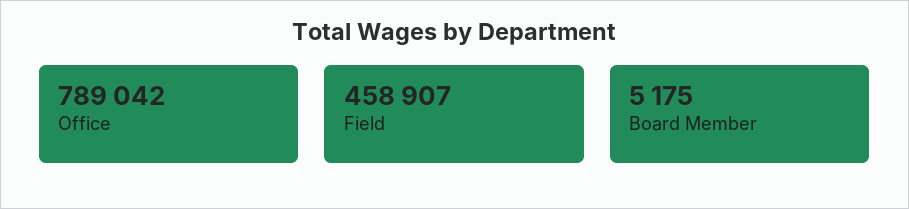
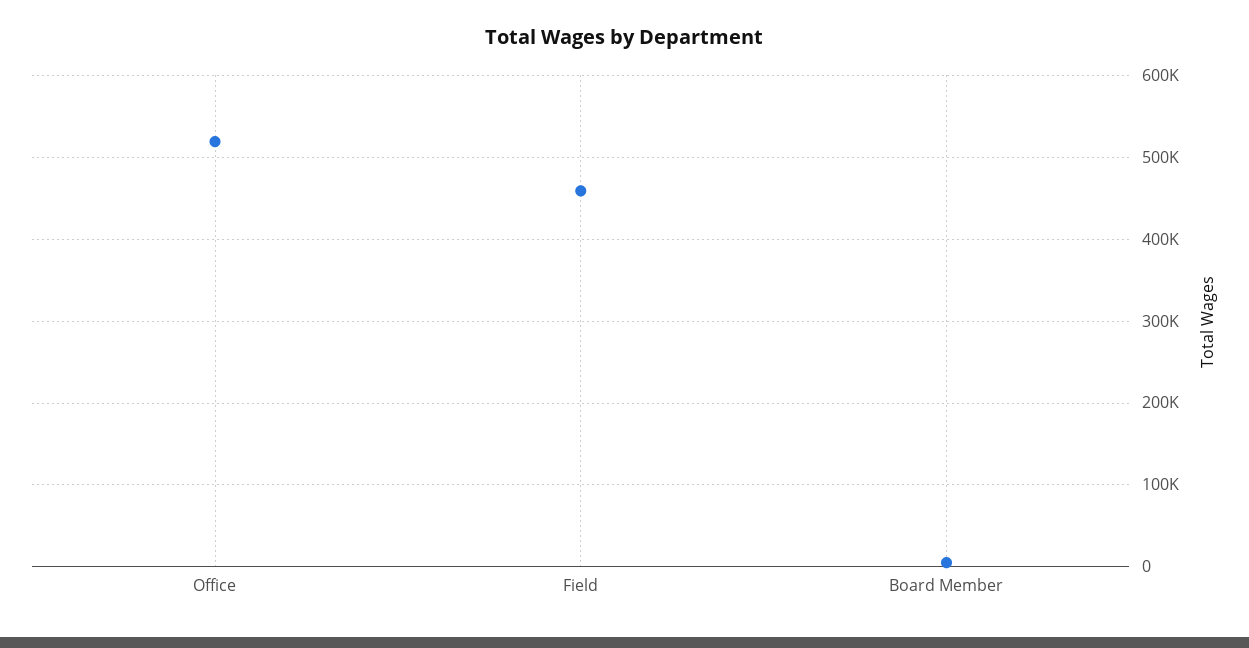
  {
-   "Office": 789042,
+   "Office": 520000,
    "Field": 458907,
    "Board Member": 5175
  }

